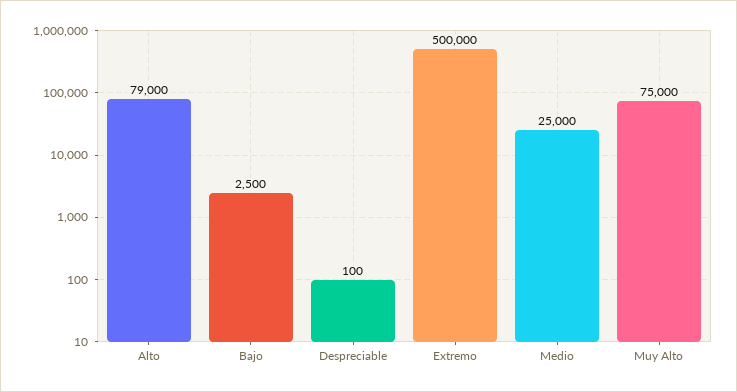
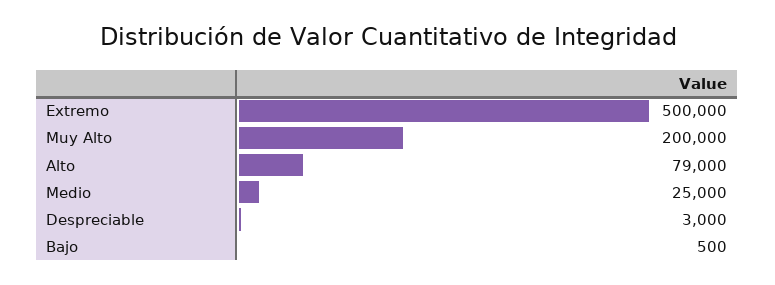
  {
    "Alto": 79000,
-   "Bajo": 2500,
+   "Bajo": 500,
-   "Despreciable": 100,
+   "Despreciable": 3000,
    "Extremo": 500000,
    "Medio": 25000,
-   "Muy Alto": 75000
+   "Muy Alto": 200000
  }

